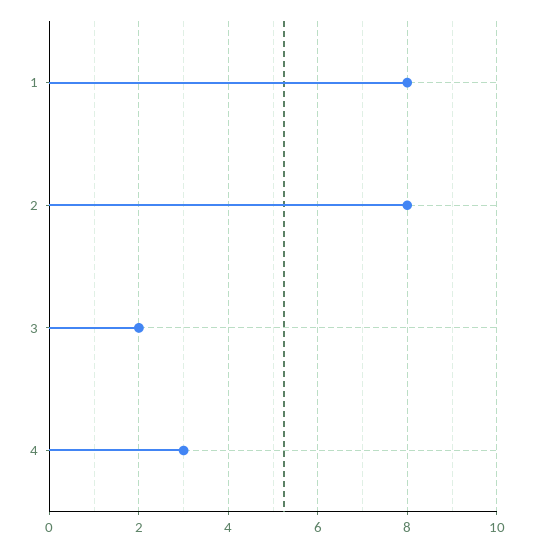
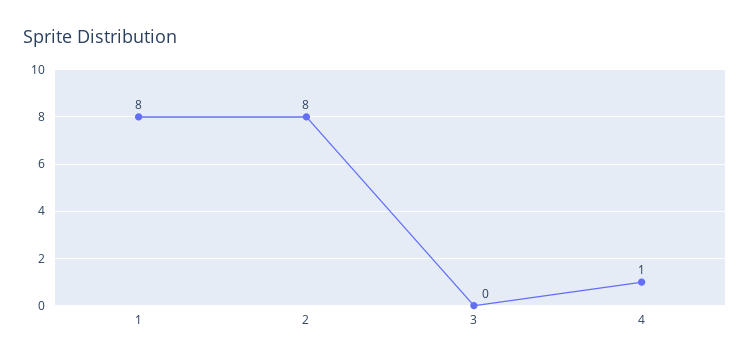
  {
    "1": 8,
    "2": 8,
-   "3": 2,
+   "3": 0,
-   "4": 3
+   "4": 1
  }

